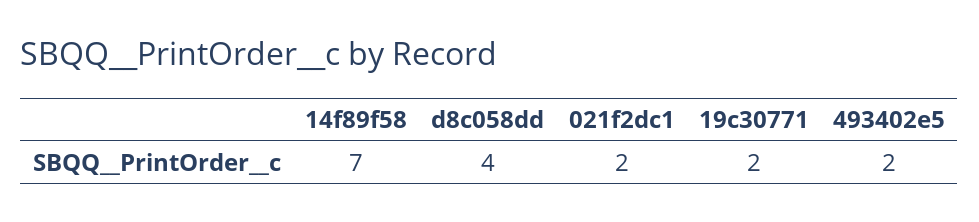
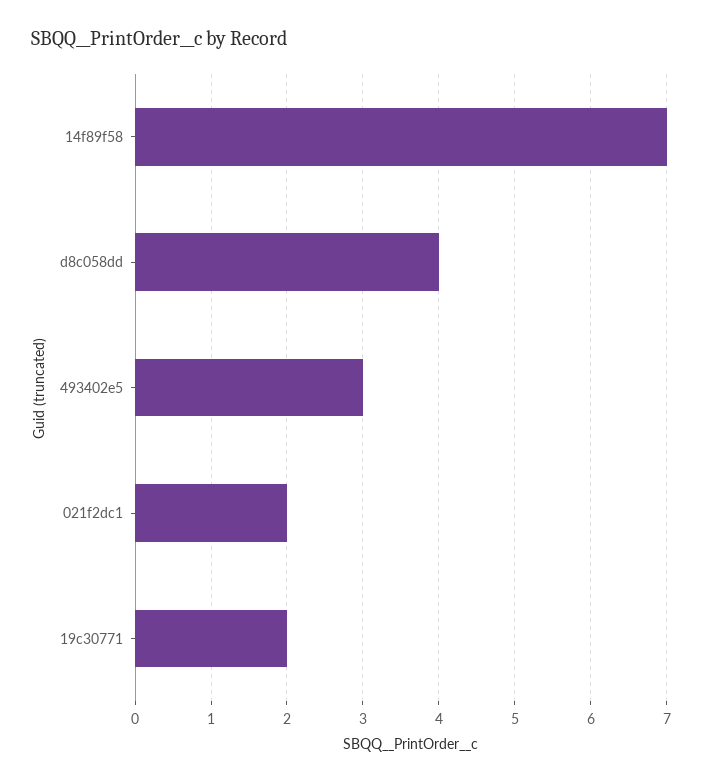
  {
    "14f89f58": 7,
    "d8c058dd": 4,
    "021f2dc1": 2,
    "19c30771": 2,
-   "493402e5": 2
+   "493402e5": 3
  }

